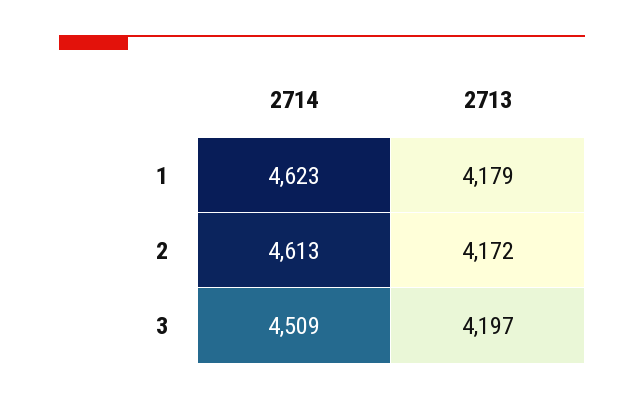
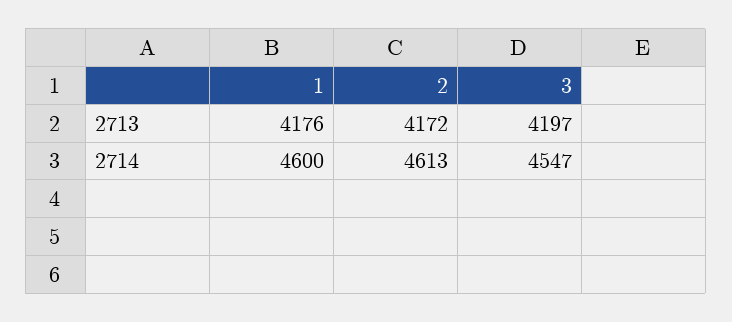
  {
    "2714": {
-     "1": 4623,
+     "1": 4600,
      "2": 4613,
-     "3": 4509
+     "3": 4547
    },
    "2713": {
-     "1": 4179,
+     "1": 4176,
      "2": 4172,
      "3": 4197
    }
  }

